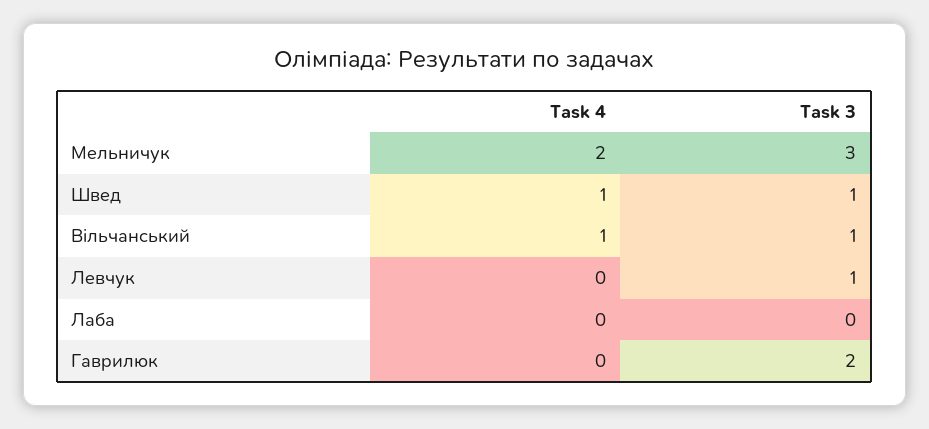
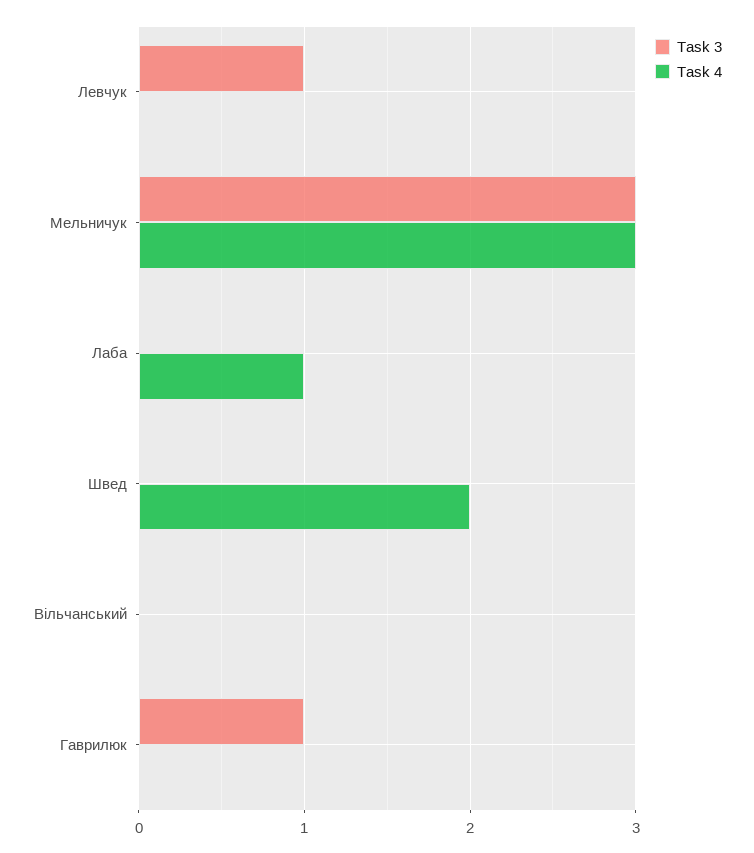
  {
    "Task 4": {
-     "Мельничук": 2,
+     "Мельничук": 3,
-     "Швед": 1,
+     "Швед": 2,
-     "Вільчанський": 1,
+     "Вільчанський": 0,
      "Левчук": 0,
-     "Лаба": 0,
+     "Лаба": 1,
      "Гаврилюк": 0
    },
    "Task 3": {
      "Мельничук": 3,
-     "Швед": 1,
+     "Швед": 0,
-     "Вільчанський": 1,
+     "Вільчанський": 0,
      "Левчук": 1,
      "Лаба": 0,
-     "Гаврилюк": 2
+     "Гаврилюк": 1
    }
  }

